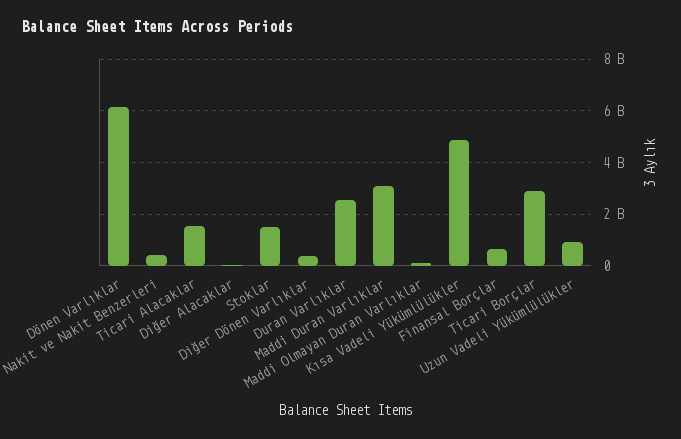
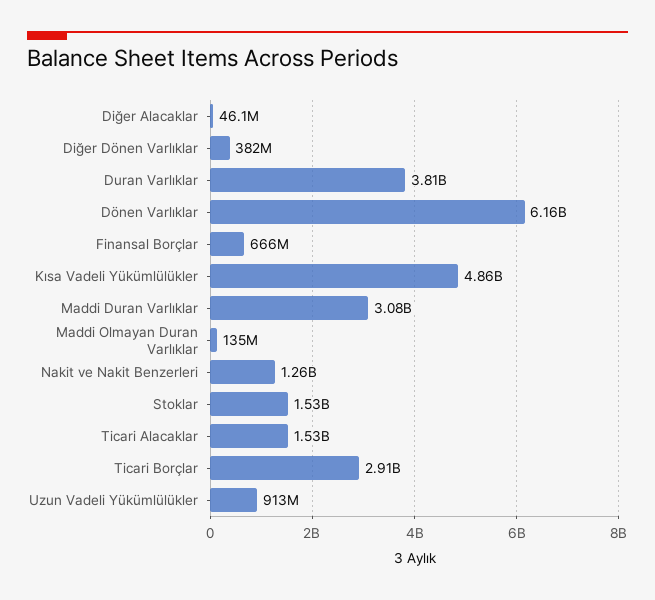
  {
    "Dönen Varlıklar": 6160000000,
-   "Nakit ve Nakit Benzerleri": 500000000,
+   "Nakit ve Nakit Benzerleri": 1260000000,
    "Ticari Alacaklar": 1530000000,
    "Diğer Alacaklar": 46100000,
    "Stoklar": 1530000000,
    "Diğer Dönen Varlıklar": 382000000,
-   "Duran Varlıklar": 2500000000,
+   "Duran Varlıklar": 3810000000,
    "Maddi Duran Varlıklar": 3080000000,
    "Maddi Olmayan Duran Varlıklar": 135000000,
    "Kısa Vadeli Yükümlülükler": 4860000000,
    "Finansal Borçlar": 666000000,
    "Ticari Borçlar": 2910000000,
    "Uzun Vadeli Yükümlülükler": 913000000
  }

